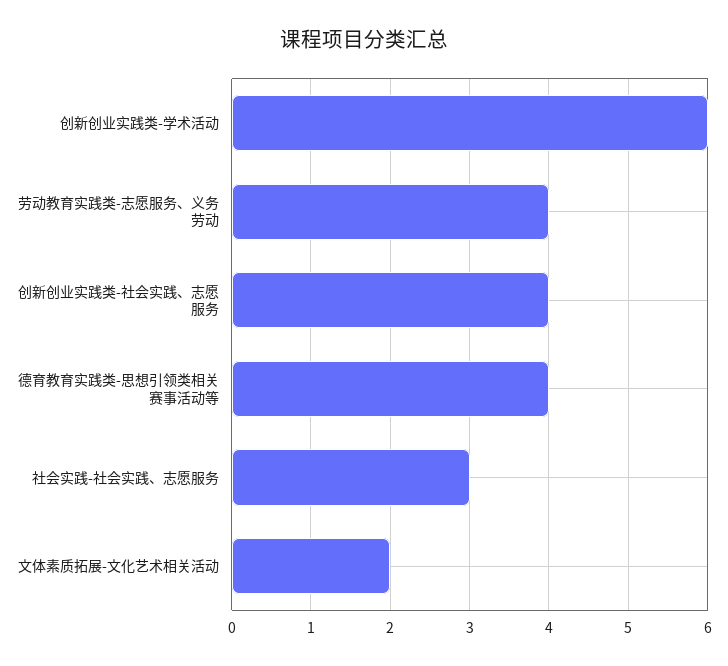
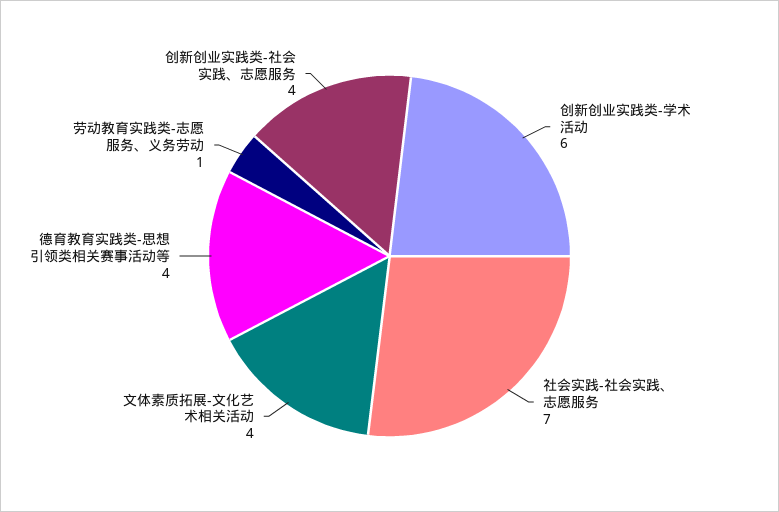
  {
    "创新创业实践类-学术活动": 6,
-   "劳动教育实践类-志愿服务、义务劳动": 4,
+   "劳动教育实践类-志愿服务、义务劳动": 1,
    "创新创业实践类-社会实践、志愿服务": 4,
    "德育教育实践类-思想引领类相关赛事活动等": 4,
-   "社会实践-社会实践、志愿服务": 3,
+   "社会实践-社会实践、志愿服务": 7,
-   "文体素质拓展-文化艺术相关活动": 2
+   "文体素质拓展-文化艺术相关活动": 4
  }

